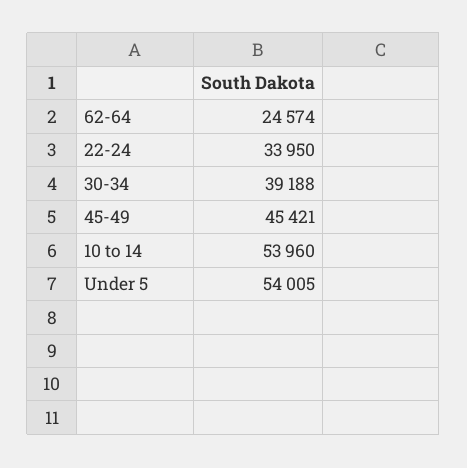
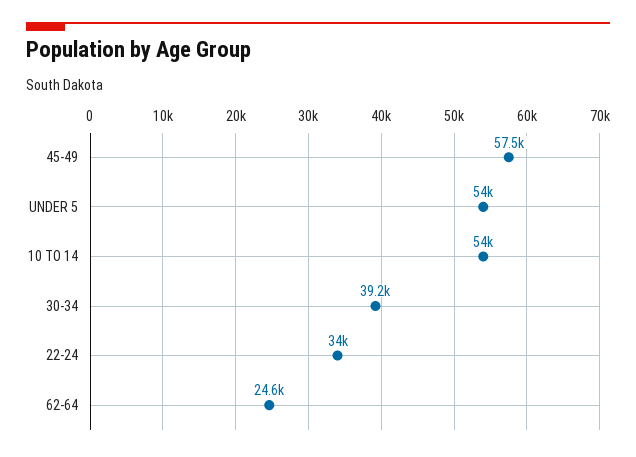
  {
    "62-64": 24574,
    "22-24": 33950,
    "30-34": 39188,
-   "45-49": 45421,
+   "45-49": 57500,
    "10 to 14": 53960,
    "Under 5": 54005
  }

